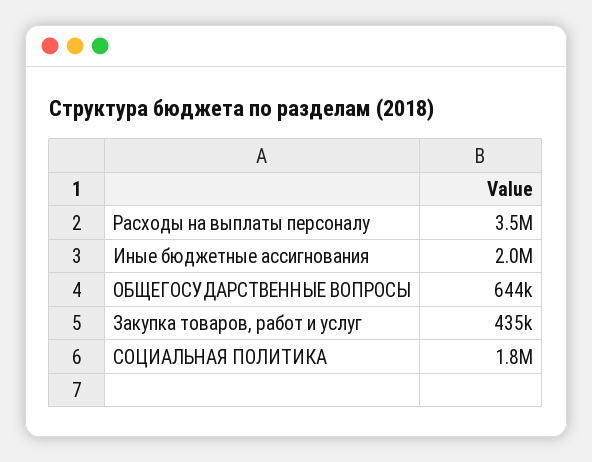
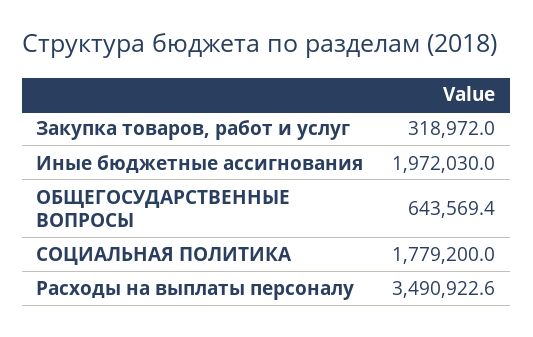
  {
    "Расходы на выплаты персоналу": 3490922.6,
    "Иные бюджетные ассигнования": 1972030,
    "ОБЩЕГОСУДАРСТВЕННЫЕ ВОПРОСЫ": 643569.4,
-   "Закупка товаров, работ и услуг": 435000,
+   "Закупка товаров, работ и услуг": 318972,
    "СОЦИАЛЬНАЯ ПОЛИТИКА": 1779200
  }

